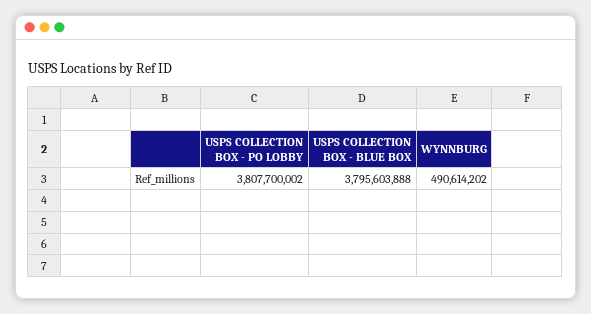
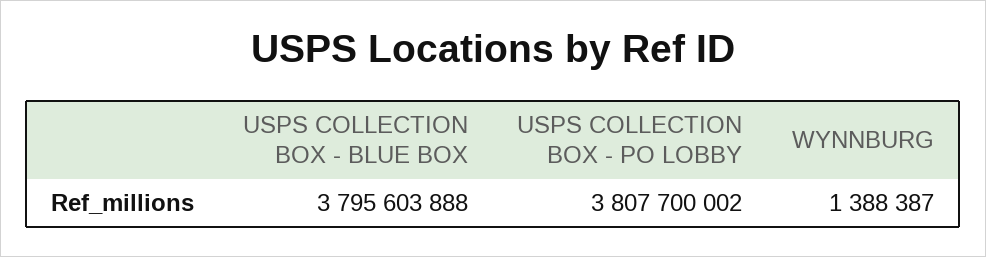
  {
    "USPS COLLECTION BOX - PO LOBBY": 3807700002,
    "USPS COLLECTION BOX - BLUE BOX": 3795603888,
-   "WYNNBURG": 490614202
+   "WYNNBURG": 1388387
  }

